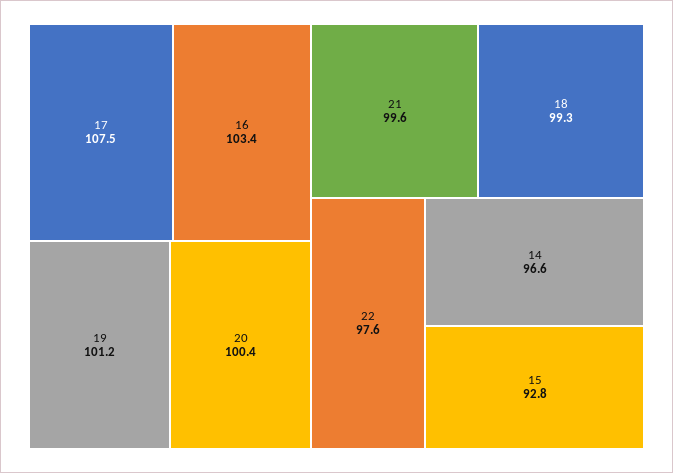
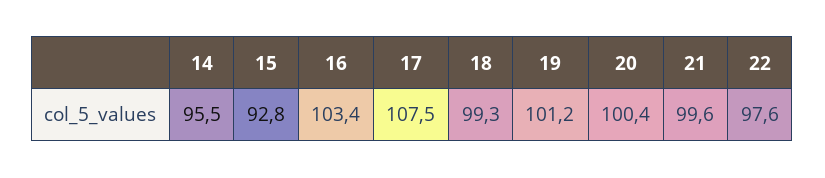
  {
    "17": 107.5,
    "16": 103.4,
    "19": 101.2,
    "20": 100.4,
    "21": 99.6,
    "18": 99.3,
    "22": 97.6,
-   "14": 96.6,
+   "14": 95.5,
    "15": 92.8
  }

